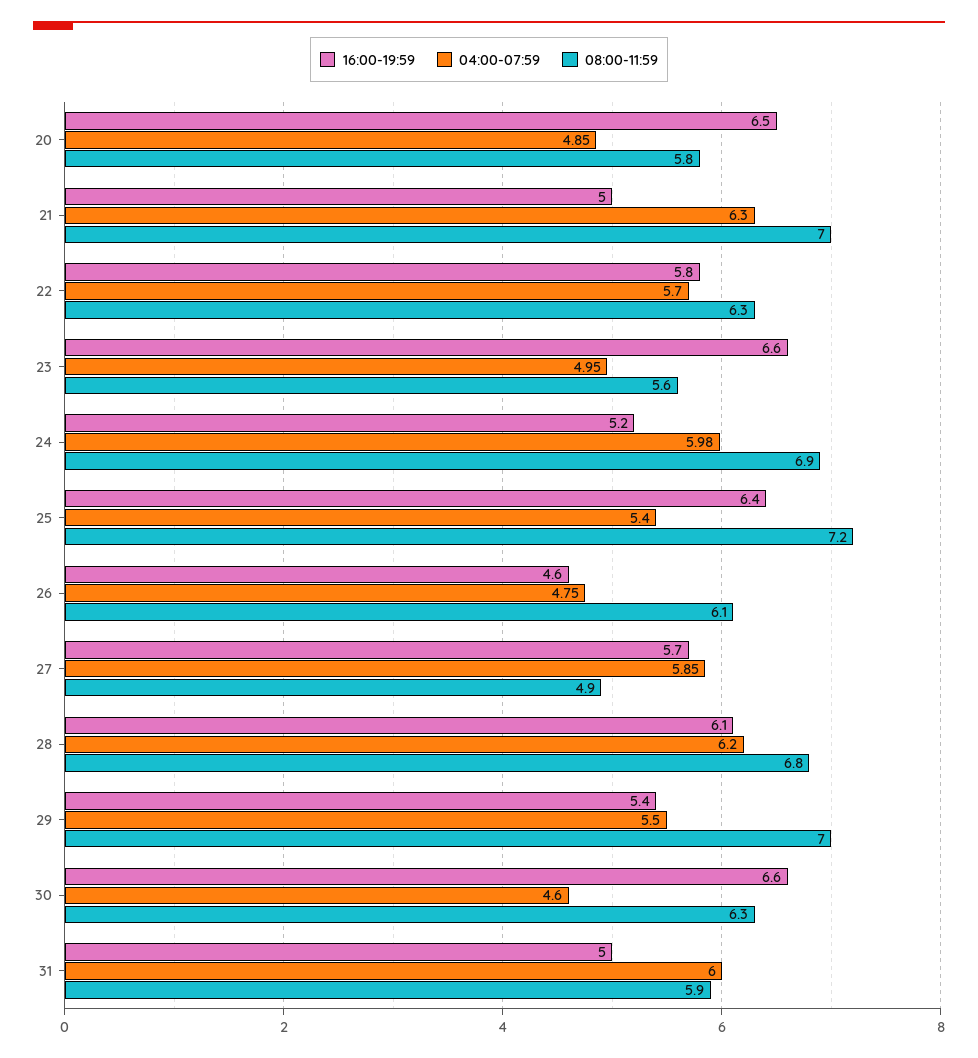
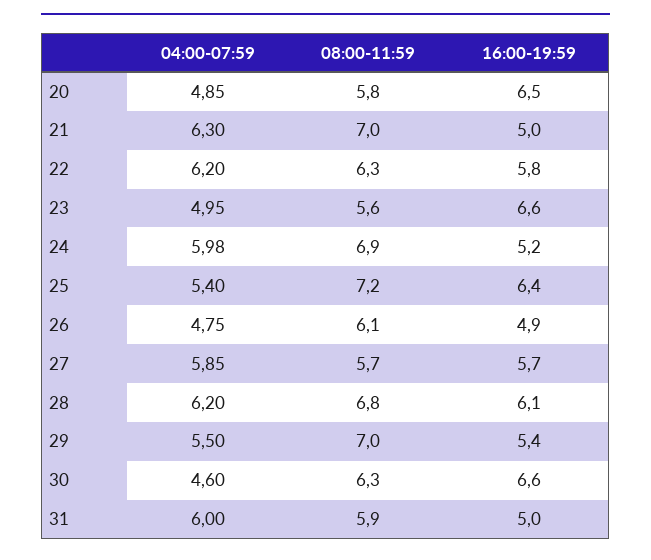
  {
    "16:00-19:59": {
      "20": 6.5,
      "21": 5,
      "22": 5.8,
      "23": 6.6,
      "24": 5.2,
      "25": 6.4,
-     "26": 4.6,
+     "26": 4.9,
      "27": 5.7,
      "28": 6.1,
      "29": 5.4,
      "30": 6.6,
      "31": 5
    },
    "04:00-07:59": {
      "20": 4.85,
      "21": 6.3,
-     "22": 5.7,
+     "22": 6.2,
      "23": 4.95,
      "24": 5.98,
      "25": 5.4,
      "26": 4.75,
      "27": 5.85,
      "28": 6.2,
      "29": 5.5,
      "30": 4.6,
      "31": 6
    },
    "08:00-11:59": {
      "20": 5.8,
      "21": 7,
      "22": 6.3,
      "23": 5.6,
      "24": 6.9,
      "25": 7.2,
      "26": 6.1,
-     "27": 4.9,
+     "27": 5.7,
      "28": 6.8,
      "29": 7,
      "30": 6.3,
      "31": 5.9
    }
  }

